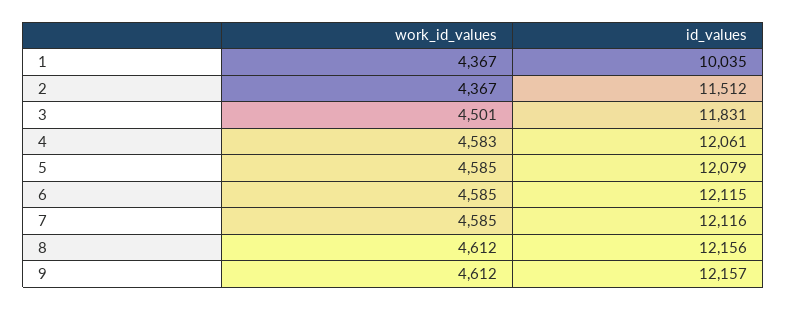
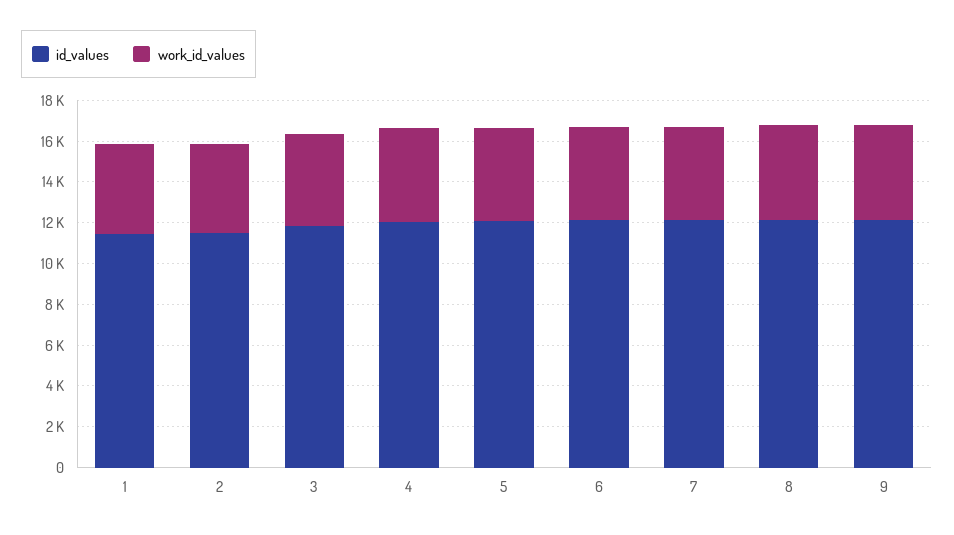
  {
    "work_id_values": {
      "1": 4367,
      "2": 4367,
      "3": 4501,
      "4": 4583,
      "5": 4585,
      "6": 4585,
      "7": 4585,
      "8": 4612,
      "9": 4612
    },
    "id_values": {
-     "1": 10035,
+     "1": 11500,
      "2": 11512,
      "3": 11831,
      "4": 12061,
      "5": 12079,
      "6": 12115,
      "7": 12116,
      "8": 12156,
      "9": 12157
    }
  }

